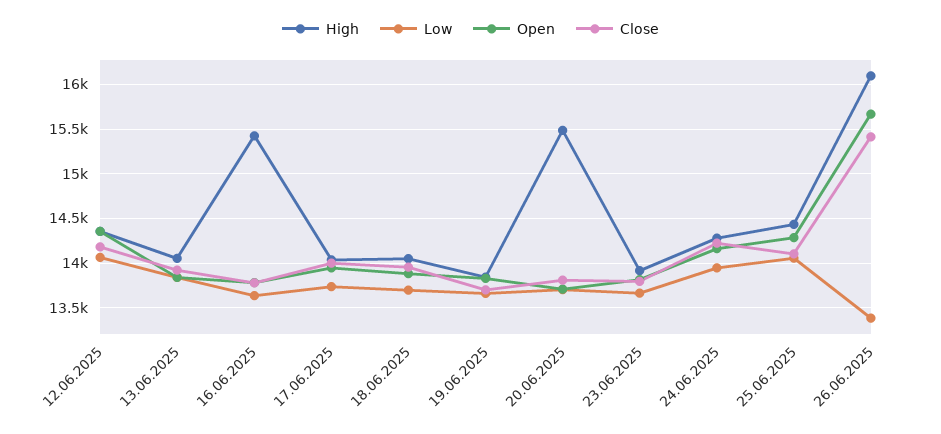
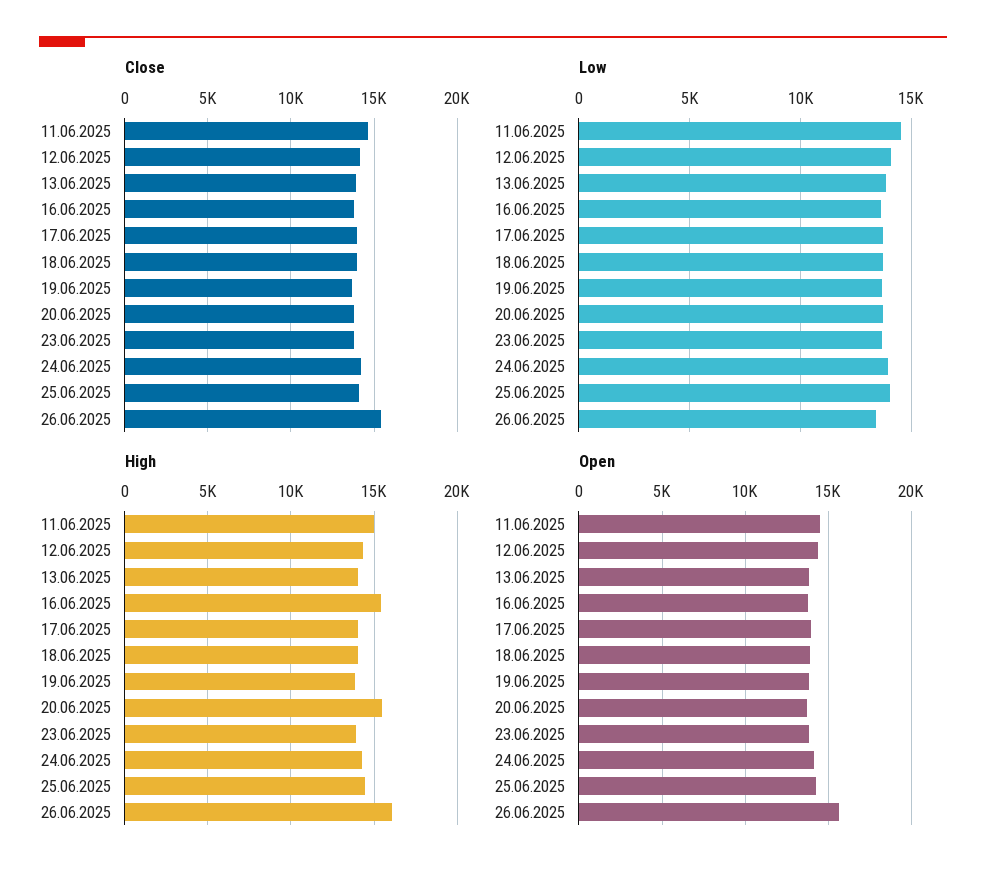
  {
    "High": {
      "12.06.2025": 14400,
      "13.06.2025": 14100,
      "16.06.2025": 15400,
      "17.06.2025": 14000,
      "18.06.2025": 14100,
      "19.06.2025": 13800,
      "20.06.2025": 15500,
      "23.06.2025": 13900,
      "24.06.2025": 14300,
      "25.06.2025": 14400,
-     "26.06.2025": 16100
+     "26.06.2025": 16100,
+     "11.06.2025": 15000
    },
    "Low": {
      "12.06.2025": 14100,
      "13.06.2025": 13800,
      "16.06.2025": 13600,
      "17.06.2025": 13700,
      "18.06.2025": 13700,
      "19.06.2025": 13700,
      "20.06.2025": 13700,
      "23.06.2025": 13700,
      "24.06.2025": 13900,
      "25.06.2025": 14100,
-     "26.06.2025": 13400
+     "26.06.2025": 13400,
+     "11.06.2025": 14500
    },
    "Open": {
      "12.06.2025": 14400,
      "13.06.2025": 13800,
      "16.06.2025": 13800,
      "17.06.2025": 13900,
      "18.06.2025": 13900,
      "19.06.2025": 13800,
      "20.06.2025": 13700,
      "23.06.2025": 13800,
      "24.06.2025": 14200,
      "25.06.2025": 14300,
-     "26.06.2025": 15700
+     "26.06.2025": 15700,
+     "11.06.2025": 14500
    },
    "Close": {
      "12.06.2025": 14200,
      "13.06.2025": 13900,
      "16.06.2025": 13800,
      "17.06.2025": 14000,
      "18.06.2025": 14000,
      "19.06.2025": 13700,
      "20.06.2025": 13800,
      "23.06.2025": 13800,
      "24.06.2025": 14200,
      "25.06.2025": 14100,
-     "26.06.2025": 15400
+     "26.06.2025": 15400,
+     "11.06.2025": 14500
    }
  }

